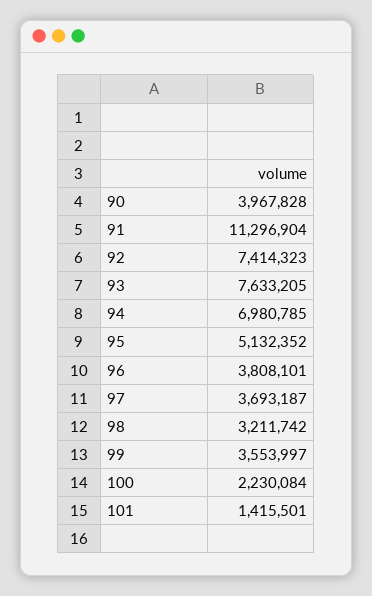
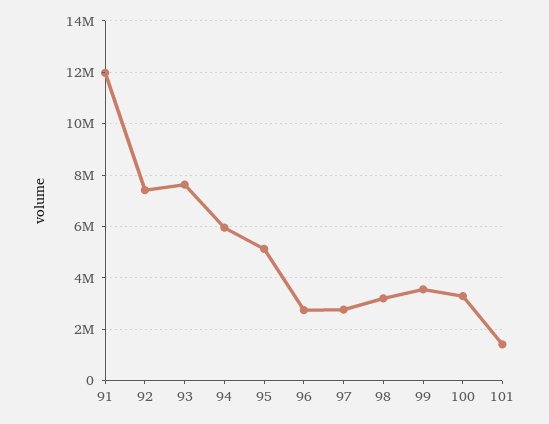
  {
-   "90": 3967828,
-   "91": 11296904,
+   "91": 12000000,
    "92": 7414323,
    "93": 7633205,
-   "94": 6980785,
+   "94": 6000000,
    "95": 5132352,
-   "96": 3808101,
+   "96": 2750000,
-   "97": 3693187,
+   "97": 2750000,
    "98": 3211742,
    "99": 3553997,
-   "100": 2230084,
+   "100": 3250000,
    "101": 1415501
  }

